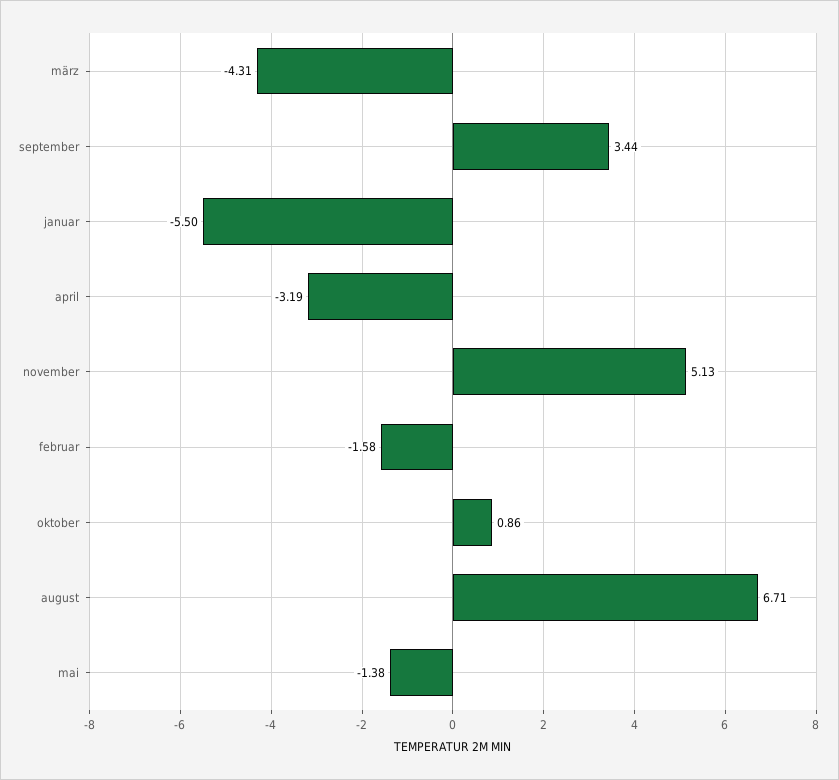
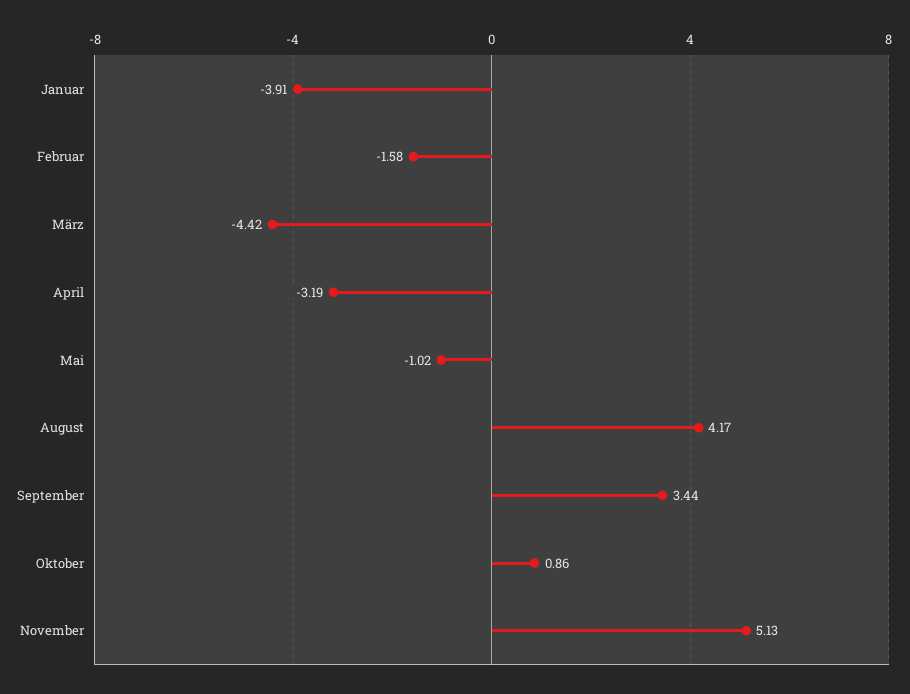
  {
-   "märz": -4.31,
+   "märz": -4.42,
    "september": 3.44,
-   "januar": -5.5,
+   "januar": -3.91,
    "april": -3.19,
    "november": 5.13,
    "februar": -1.58,
    "oktober": 0.86,
-   "august": 6.71,
+   "august": 4.17,
-   "mai": -1.38
+   "mai": -1.02
  }

